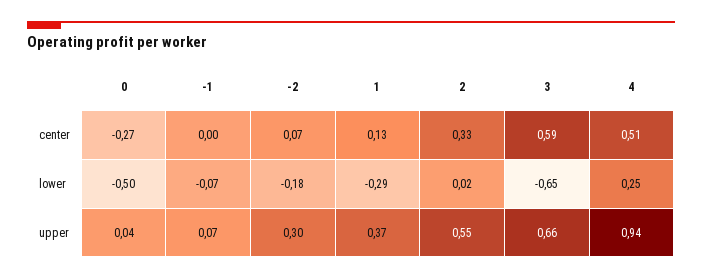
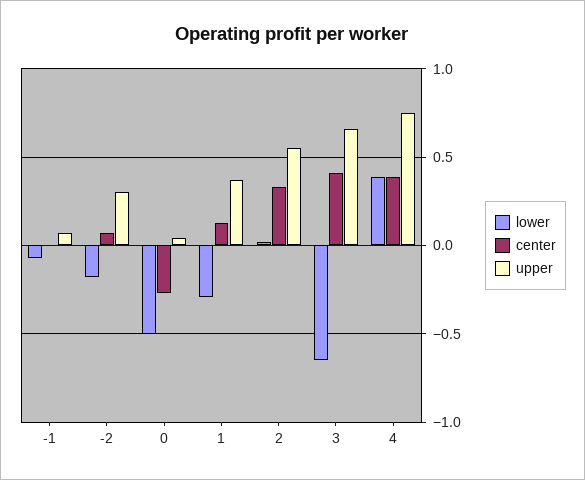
  {
    "center": {
      "0": -0.27,
      "-1": 0,
      "-2": 0.07,
      "1": 0.13,
      "2": 0.33,
-     "3": 0.59,
+     "3": 0.4,
-     "4": 0.51
+     "4": 0.4
    },
    "lower": {
      "0": -0.5,
      "-1": -0.07,
      "-2": -0.18,
      "1": -0.29,
      "2": 0.02,
      "3": -0.65,
-     "4": 0.25
+     "4": 0.4
    },
    "upper": {
      "0": 0.04,
      "-1": 0.07,
      "-2": 0.3,
      "1": 0.37,
      "2": 0.55,
      "3": 0.66,
-     "4": 0.94
+     "4": 0.75
    }
  }

